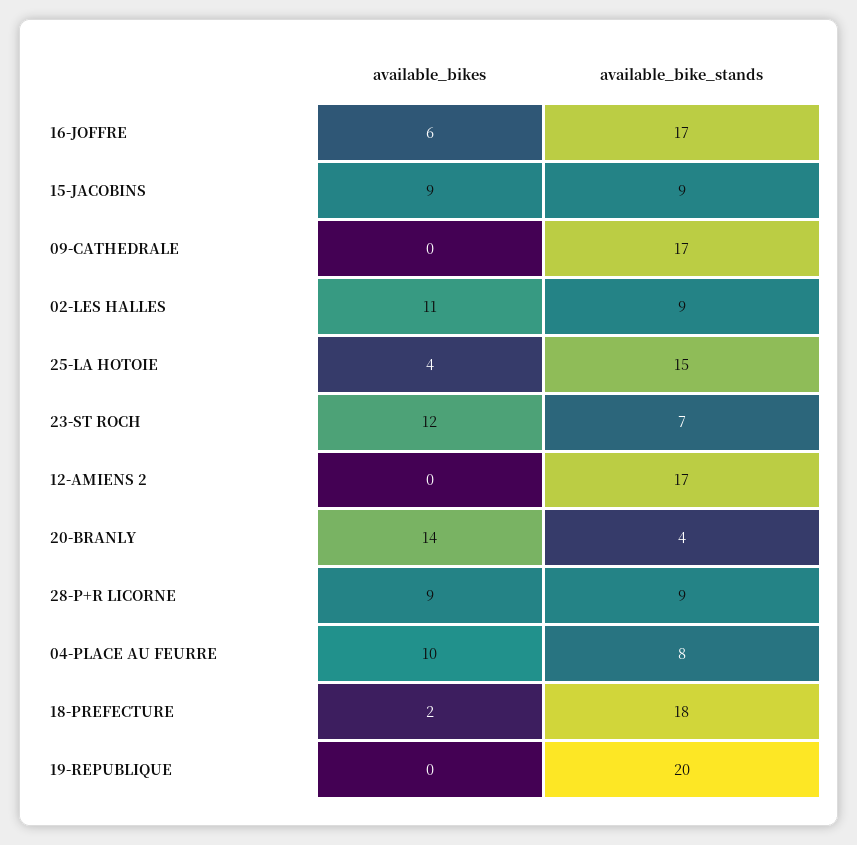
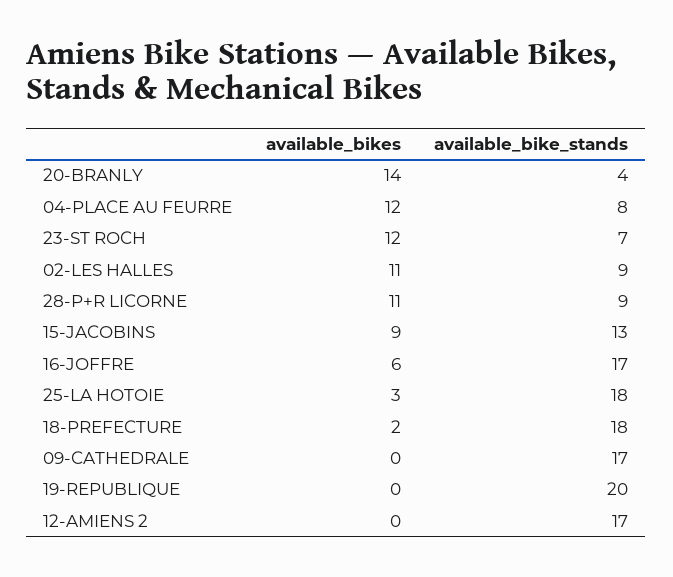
  {
    "available_bikes": {
      "16-JOFFRE": 6,
      "15-JACOBINS": 9,
      "09-CATHEDRALE": 0,
      "02-LES HALLES": 11,
-     "25-LA HOTOIE": 4,
+     "25-LA HOTOIE": 3,
      "23-ST ROCH": 12,
      "12-AMIENS 2": 0,
      "20-BRANLY": 14,
-     "28-P+R LICORNE": 9,
+     "28-P+R LICORNE": 11,
-     "04-PLACE AU FEURRE": 10,
+     "04-PLACE AU FEURRE": 12,
      "18-PREFECTURE": 2,
      "19-REPUBLIQUE": 0
    },
    "available_bike_stands": {
      "16-JOFFRE": 17,
-     "15-JACOBINS": 9,
+     "15-JACOBINS": 13,
      "09-CATHEDRALE": 17,
      "02-LES HALLES": 9,
-     "25-LA HOTOIE": 15,
+     "25-LA HOTOIE": 18,
      "23-ST ROCH": 7,
      "12-AMIENS 2": 17,
      "20-BRANLY": 4,
      "28-P+R LICORNE": 9,
      "04-PLACE AU FEURRE": 8,
      "18-PREFECTURE": 18,
      "19-REPUBLIQUE": 20
    }
  }

